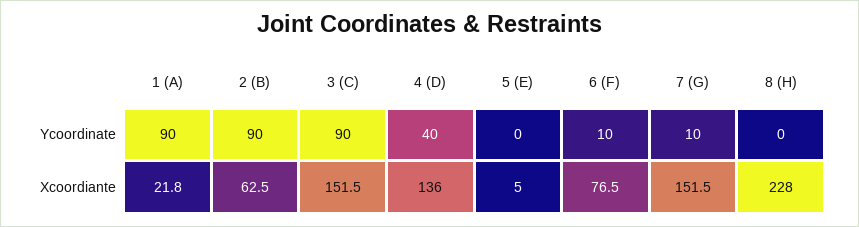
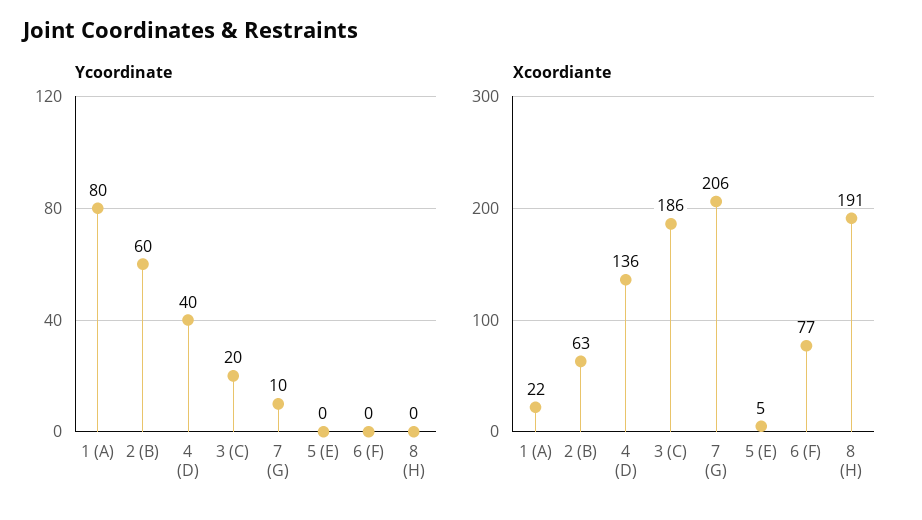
  {
    "Ycoordinate": {
-     "1 (A)": 90,
+     "1 (A)": 80,
-     "2 (B)": 90,
+     "2 (B)": 60,
-     "3 (C)": 90,
+     "3 (C)": 20,
      "4 (D)": 40,
      "5 (E)": 0,
-     "6 (F)": 10,
+     "6 (F)": 0,
      "7 (G)": 10,
      "8 (H)": 0
    },
    "Xcoordiante": {
      "1 (A)": 21.8,
      "2 (B)": 62.5,
-     "3 (C)": 151.5,
+     "3 (C)": 186,
      "4 (D)": 136,
      "5 (E)": 5,
      "6 (F)": 76.5,
-     "7 (G)": 151.5,
+     "7 (G)": 206,
-     "8 (H)": 228
+     "8 (H)": 191
    }
  }

